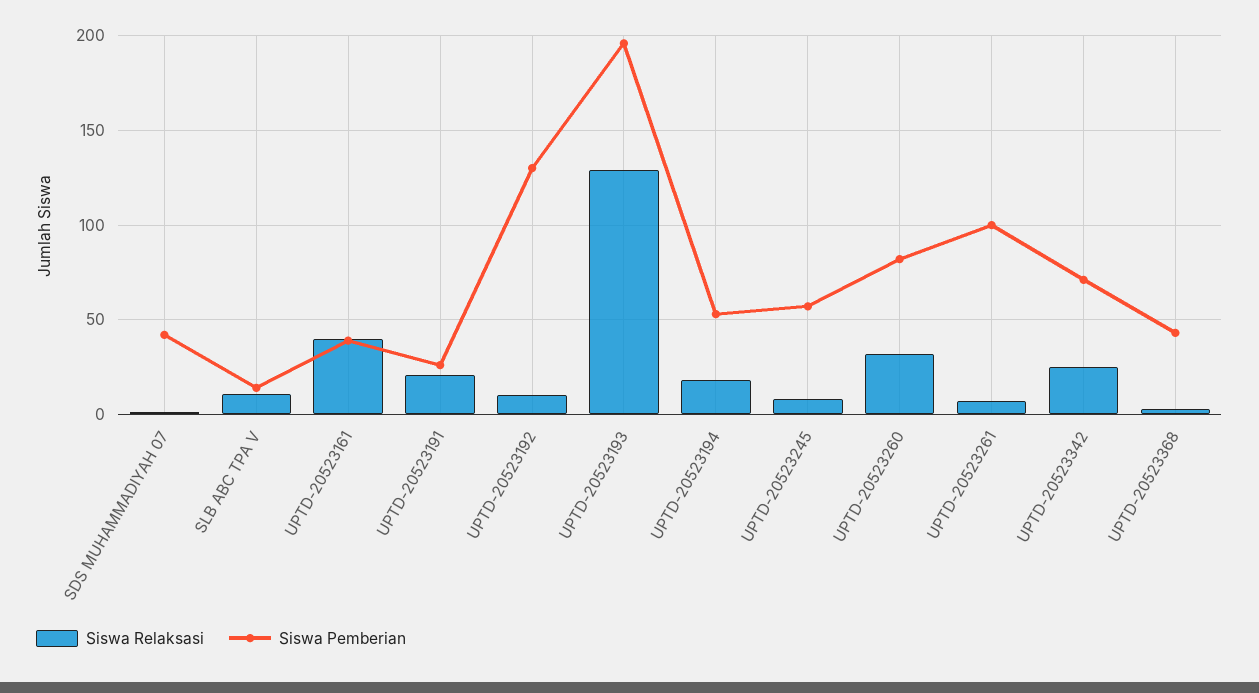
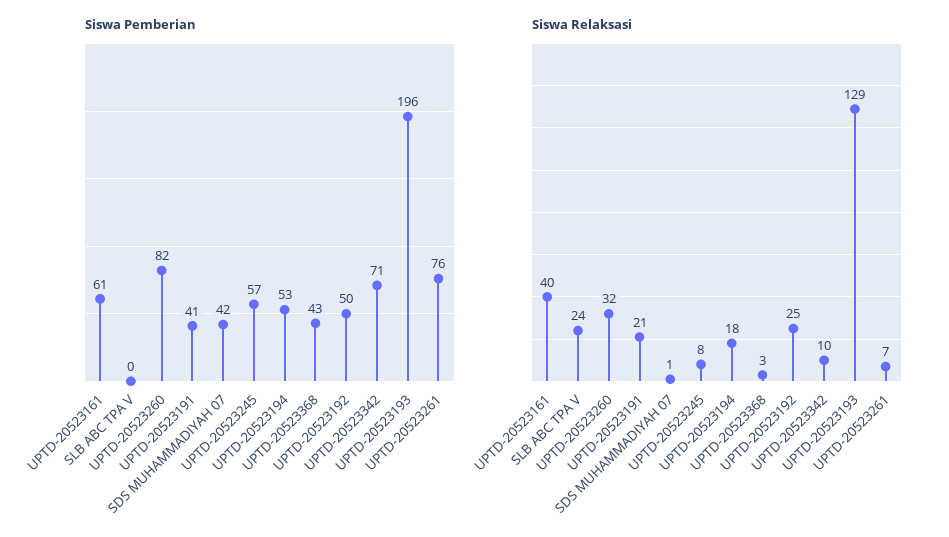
  {
    "Siswa Relaksasi": {
      "SDS MUHAMMADIYAH 07": 1,
-     "SLB ABC TPA V": 10,
+     "SLB ABC TPA V": 24,
      "UPTD-20523161": 40,
      "UPTD-20523191": 21,
-     "UPTD-20523192": 10,
+     "UPTD-20523192": 25,
      "UPTD-20523193": 129,
      "UPTD-20523194": 18,
      "UPTD-20523245": 8,
      "UPTD-20523260": 32,
      "UPTD-20523261": 7,
-     "UPTD-20523342": 25,
+     "UPTD-20523342": 10,
      "UPTD-20523368": 3
    },
    "Siswa Pemberian": {
      "SDS MUHAMMADIYAH 07": 42,
-     "SLB ABC TPA V": 15,
+     "SLB ABC TPA V": 0,
-     "UPTD-20523161": 40,
+     "UPTD-20523161": 61,
-     "UPTD-20523191": 25,
+     "UPTD-20523191": 41,
-     "UPTD-20523192": 130,
+     "UPTD-20523192": 50,
      "UPTD-20523193": 196,
      "UPTD-20523194": 53,
      "UPTD-20523245": 57,
      "UPTD-20523260": 82,
-     "UPTD-20523261": 100,
+     "UPTD-20523261": 76,
      "UPTD-20523342": 71,
      "UPTD-20523368": 43
    }
  }

